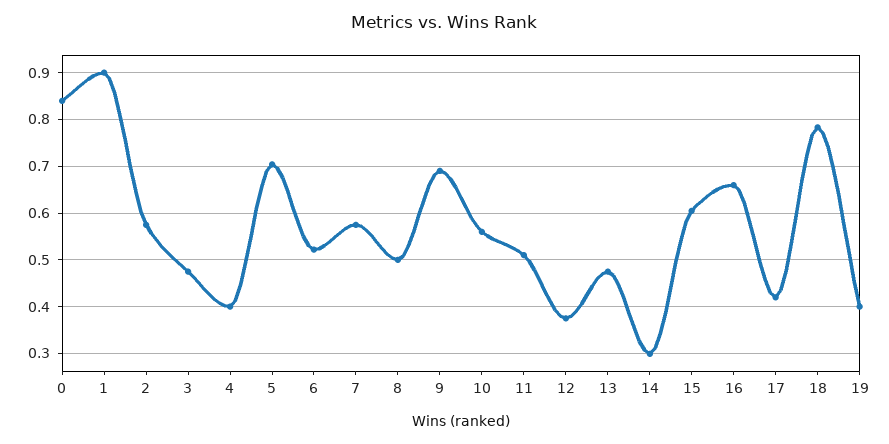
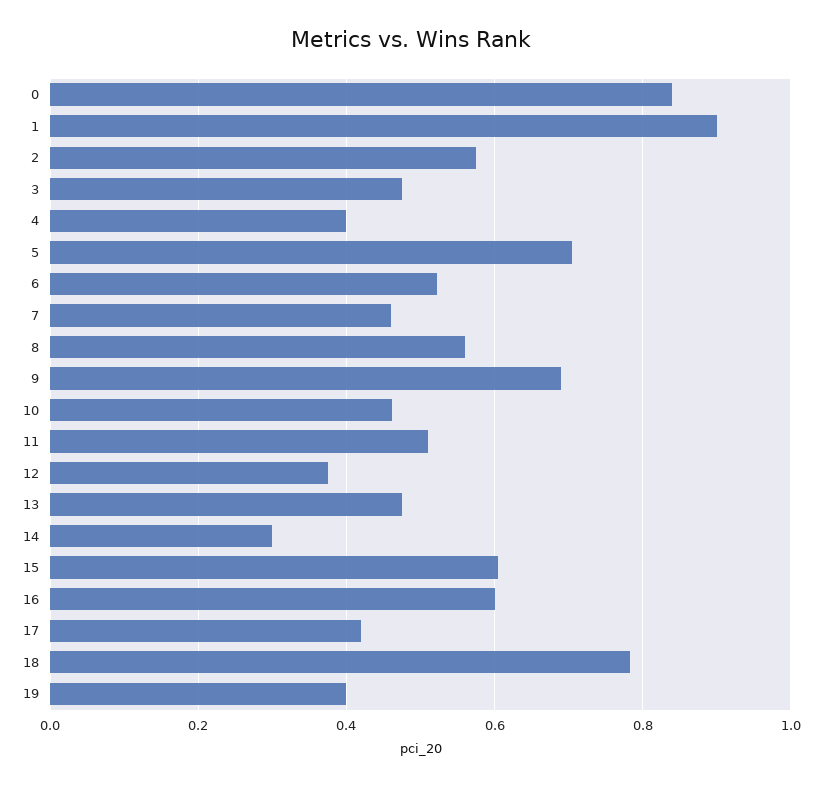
  {
    "0": 0.84,
    "1": 0.9,
    "2": 0.58,
    "3": 0.48,
    "4": 0.4,
    "5": 0.7,
    "6": 0.52,
-   "7": 0.58,
+   "7": 0.46,
-   "8": 0.5,
+   "8": 0.56,
    "9": 0.7,
-   "10": 0.56,
+   "10": 0.46,
    "11": 0.52,
    "12": 0.38,
    "13": 0.48,
    "14": 0.3,
    "15": 0.6,
-   "16": 0.66,
+   "16": 0.6,
    "17": 0.42,
    "18": 0.78,
    "19": 0.4
  }

